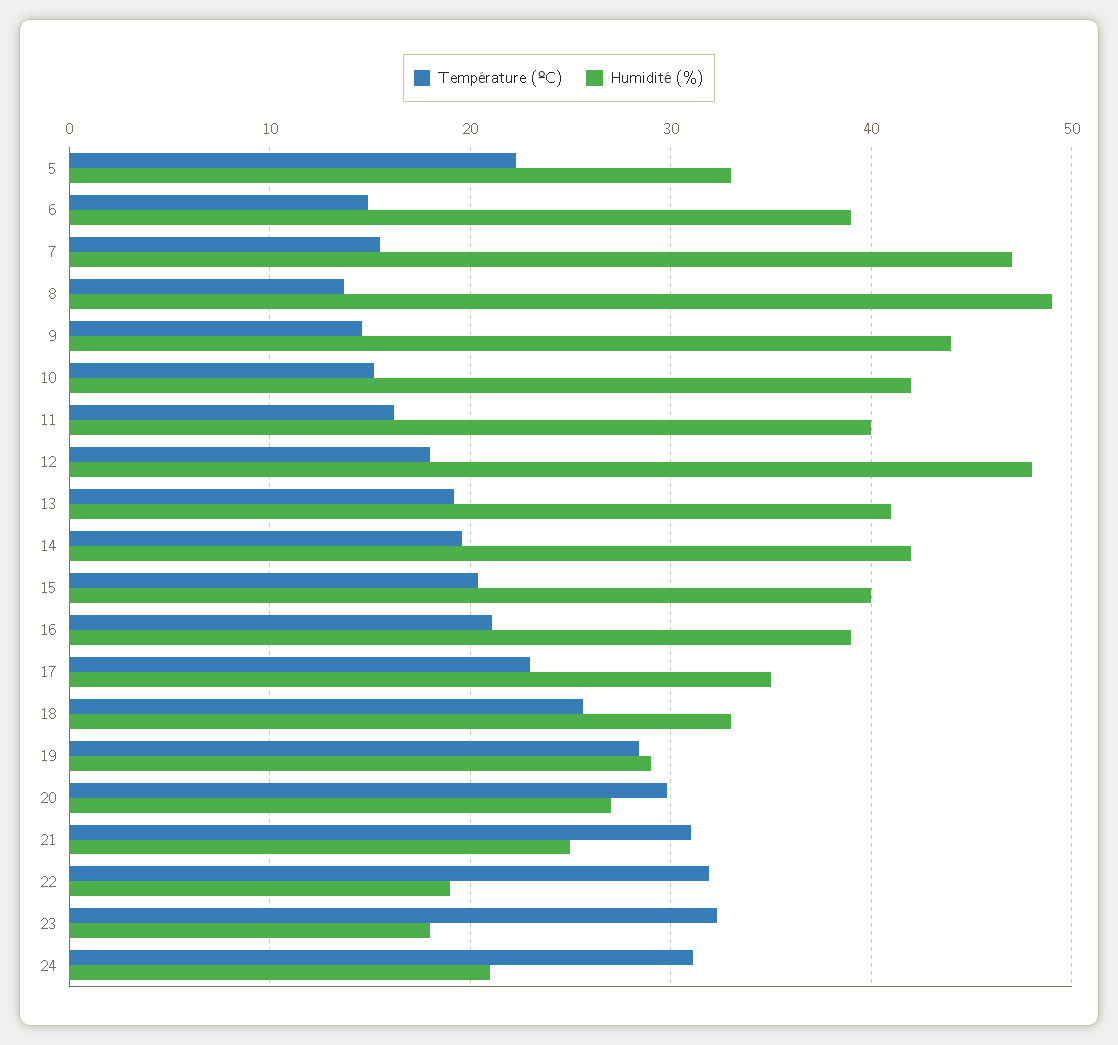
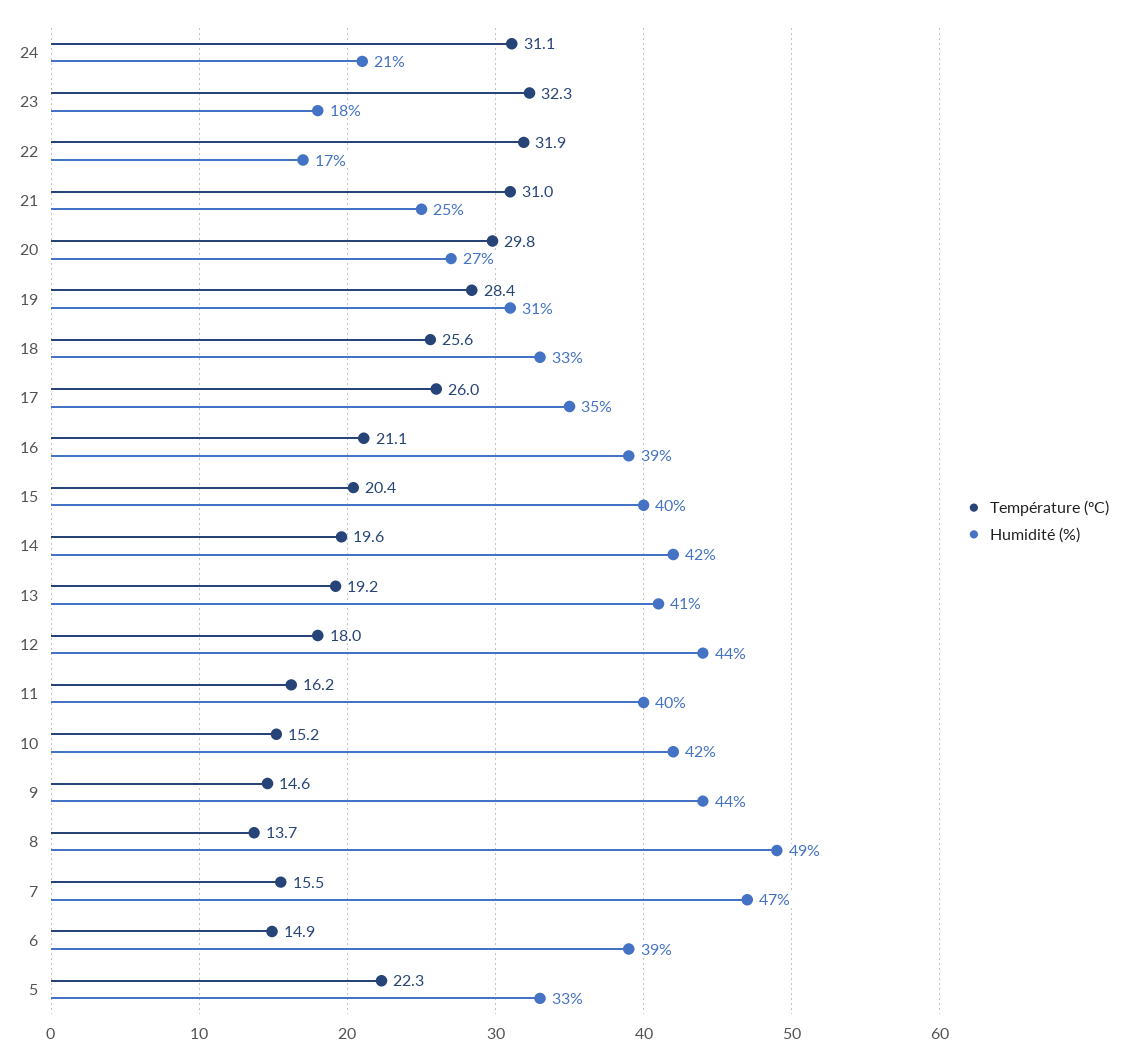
  {
    "Température (ºC)": {
      "5": 22.3,
      "6": 14.9,
      "7": 15.5,
      "8": 13.7,
      "9": 14.6,
      "10": 15.2,
      "11": 16.2,
      "12": 18,
      "13": 19.2,
      "14": 19.6,
      "15": 20.4,
      "16": 21.1,
-     "17": 23,
+     "17": 26,
      "18": 25.6,
      "19": 28.4,
      "20": 29.8,
      "21": 31,
      "22": 31.9,
      "23": 32.3,
      "24": 31.1
    },
    "Humidité (%)": {
      "5": 33,
      "6": 39,
      "7": 47,
      "8": 49,
      "9": 44,
      "10": 42,
      "11": 40,
-     "12": 48,
+     "12": 44,
      "13": 41,
      "14": 42,
      "15": 40,
      "16": 39,
      "17": 35,
      "18": 33,
-     "19": 29,
+     "19": 31,
      "20": 27,
      "21": 25,
-     "22": 19,
+     "22": 17,
      "23": 18,
      "24": 21
    }
  }

